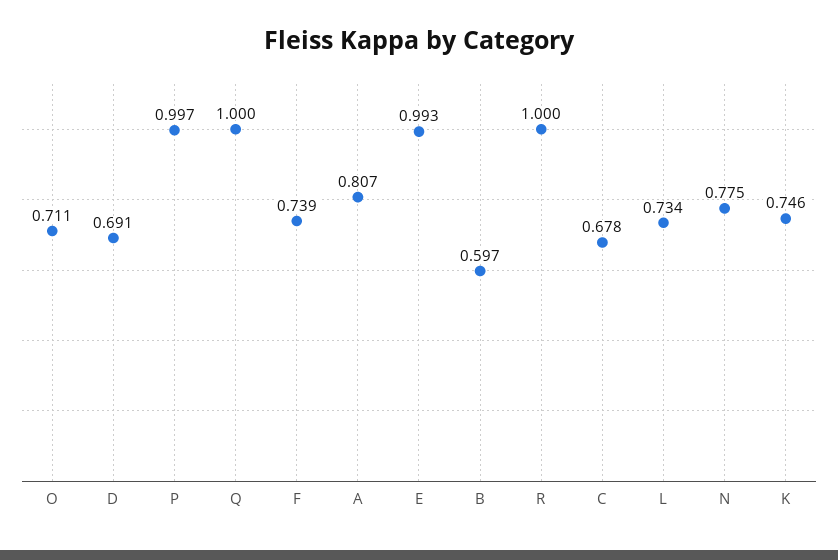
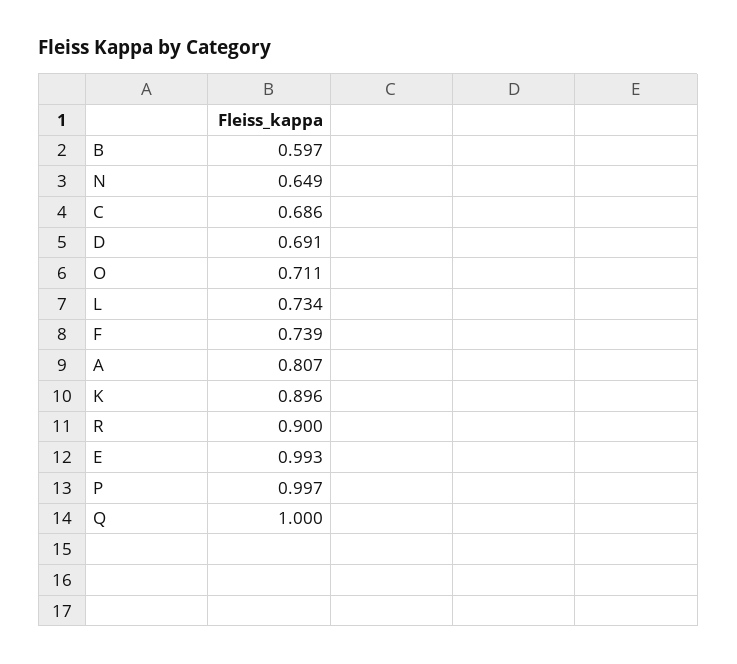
  {
    "O": 0.711,
    "D": 0.691,
    "P": 0.997,
    "Q": 1,
    "F": 0.739,
    "A": 0.807,
    "E": 0.993,
    "B": 0.597,
-   "R": 1,
+   "R": 0.9,
-   "C": 0.678,
+   "C": 0.686,
    "L": 0.734,
-   "N": 0.775,
+   "N": 0.649,
-   "K": 0.746
+   "K": 0.896
  }

